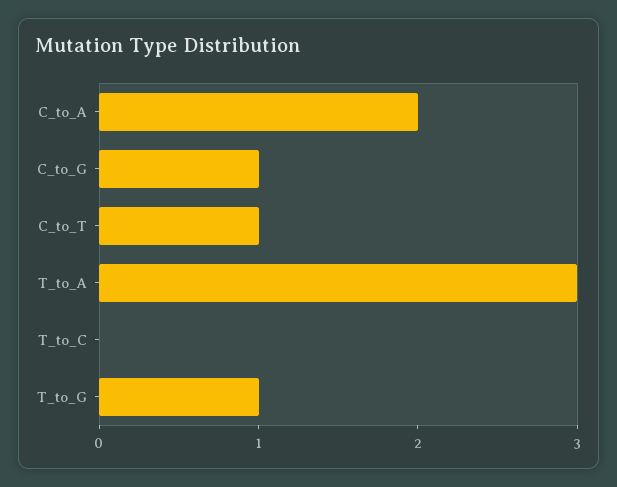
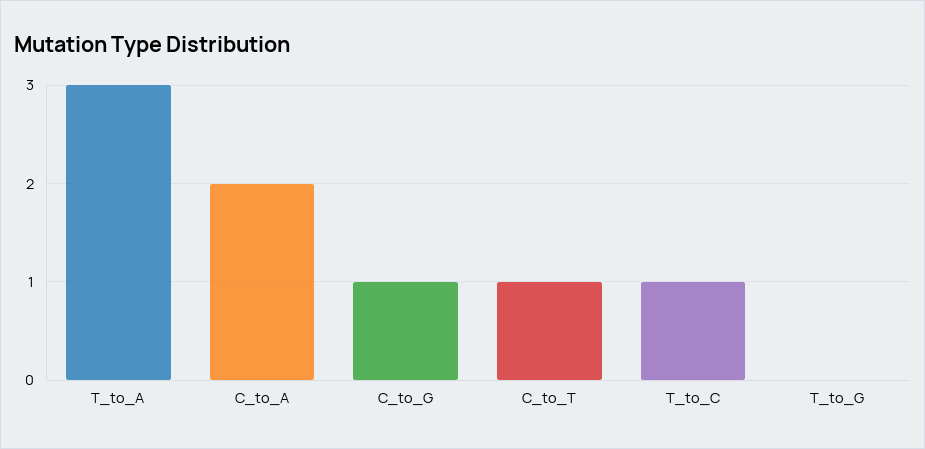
  {
    "C_to_A": 2,
    "C_to_G": 1,
    "C_to_T": 1,
    "T_to_A": 3,
-   "T_to_C": 0,
+   "T_to_C": 1,
-   "T_to_G": 1
+   "T_to_G": 0
  }

